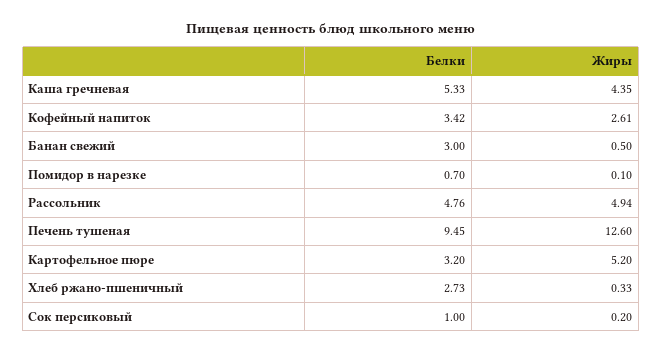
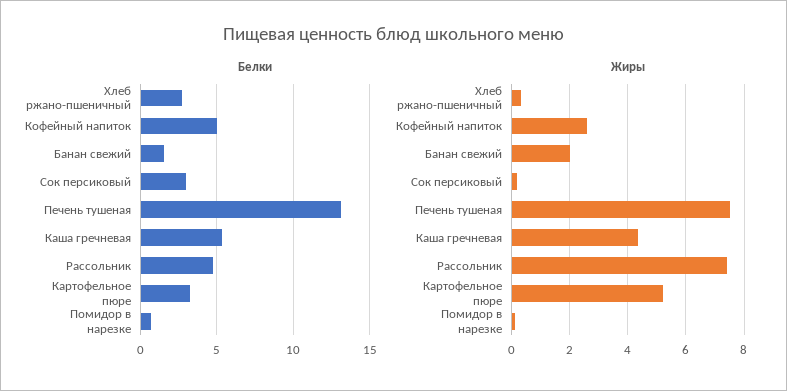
  {
    "Белки": {
      "Каша гречневая": 5.33,
-     "Кофейный напиток": 3.42,
+     "Кофейный напиток": 5,
-     "Банан свежий": 3,
+     "Банан свежий": 1.5,
      "Помидор в нарезке": 0.7,
      "Рассольник": 4.76,
-     "Печень тушеная": 9.45,
+     "Печень тушеная": 13,
      "Картофельное пюре": 3.2,
      "Хлеб ржано-пшеничный": 2.73,
-     "Сок персиковый": 1
+     "Сок персиковый": 3
    },
    "Жиры": {
      "Каша гречневая": 4.35,
      "Кофейный напиток": 2.61,
-     "Банан свежий": 0.5,
+     "Банан свежий": 2,
      "Помидор в нарезке": 0.1,
-     "Рассольник": 4.94,
+     "Рассольник": 7.5,
-     "Печень тушеная": 12.6,
+     "Печень тушеная": 7.5,
      "Картофельное пюре": 5.2,
      "Хлеб ржано-пшеничный": 0.33,
      "Сок персиковый": 0.2
    }
  }

